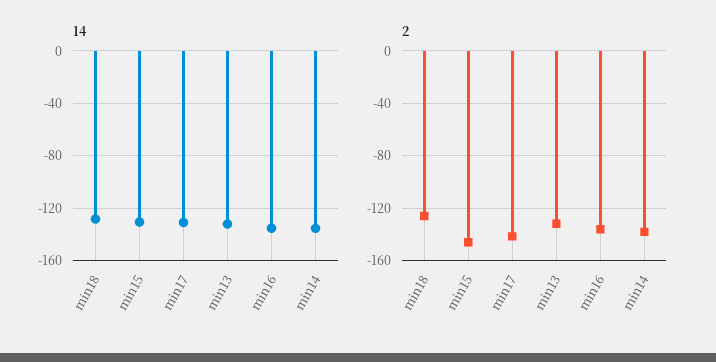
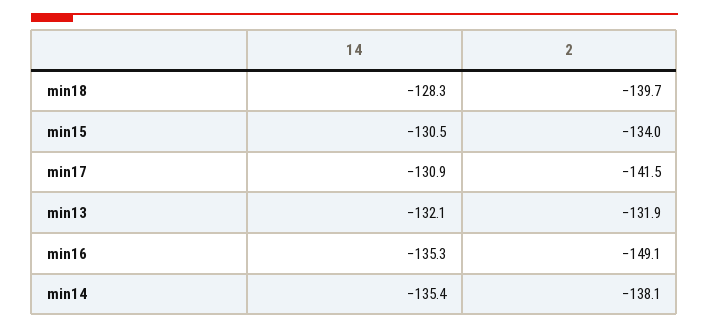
  {
    "14": {
      "min18": -128.3,
      "min15": -130.5,
      "min17": -130.9,
      "min13": -132.1,
      "min16": -135.3,
      "min14": -135.4
    },
    "2": {
-     "min18": -125,
+     "min18": -139.7,
-     "min15": -145,
+     "min15": -134,
      "min17": -141.5,
      "min13": -131.9,
-     "min16": -135,
+     "min16": -149.1,
      "min14": -138.1
    }
  }

